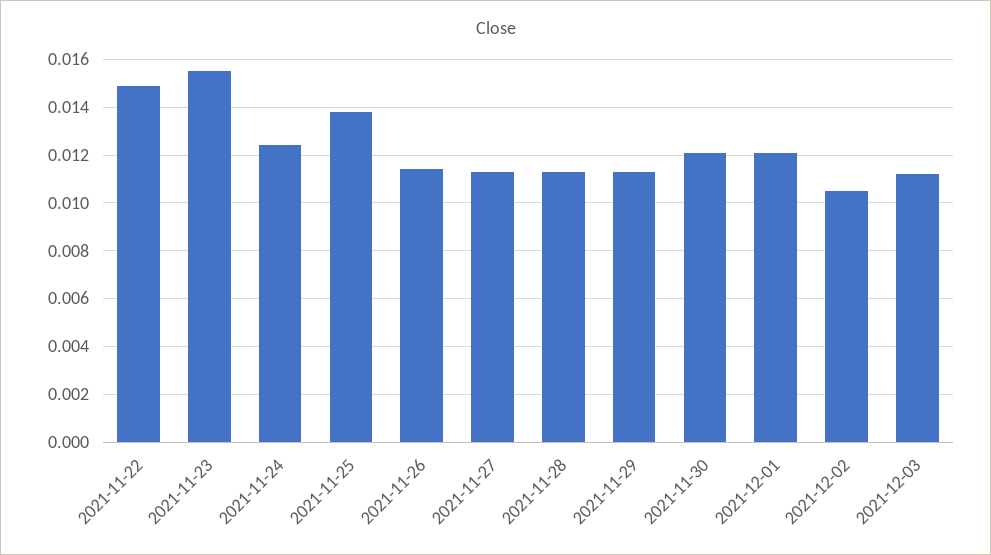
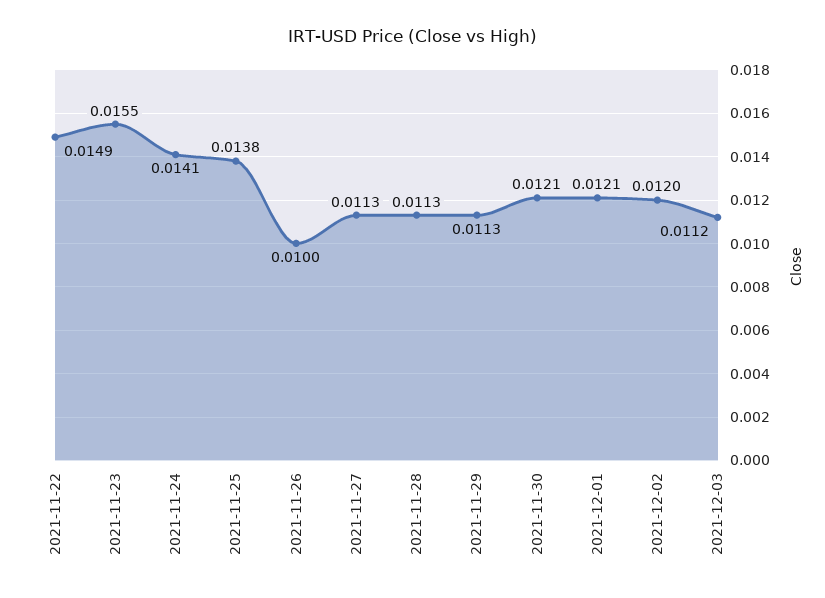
  {
    "2021-11-22": 0.0149,
    "2021-11-23": 0.0155,
-   "2021-11-24": 0.0125,
+   "2021-11-24": 0.0141,
    "2021-11-25": 0.0138,
-   "2021-11-26": 0.0115,
+   "2021-11-26": 0.01,
    "2021-11-27": 0.0113,
    "2021-11-28": 0.0113,
    "2021-11-29": 0.0113,
    "2021-11-30": 0.0121,
    "2021-12-01": 0.0121,
-   "2021-12-02": 0.0105,
+   "2021-12-02": 0.012,
    "2021-12-03": 0.0112
  }

